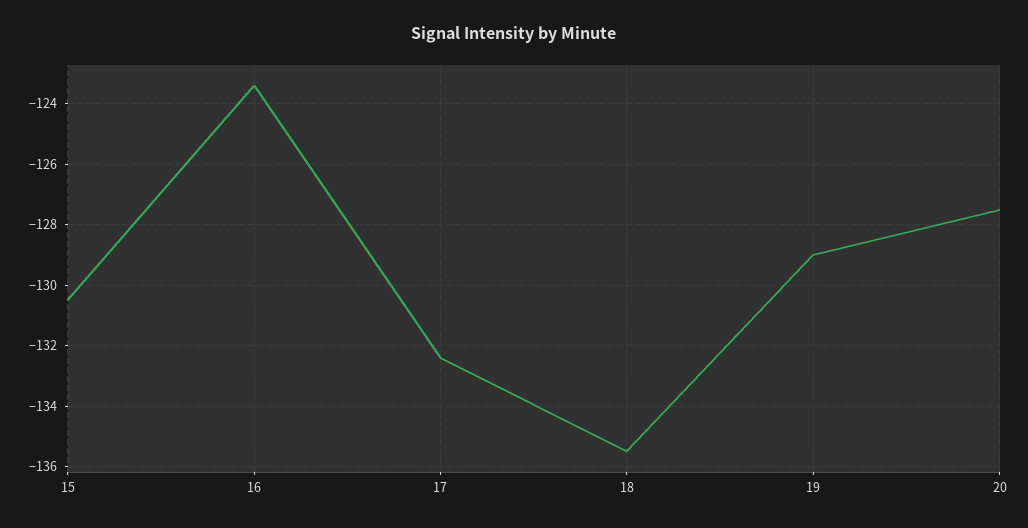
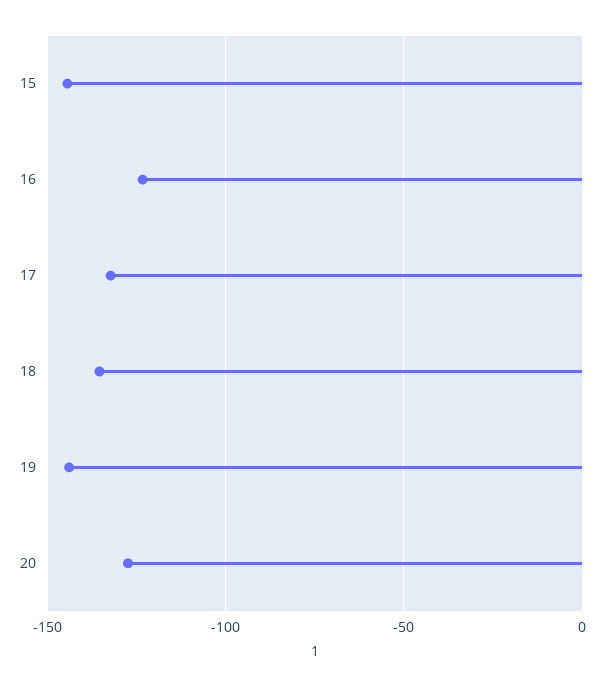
  {
-   "15": -130.5,
+   "15": -145,
    "16": -123.5,
    "17": -132.5,
    "18": -135.5,
-   "19": -129,
+   "19": -145,
    "20": -127.5
  }

